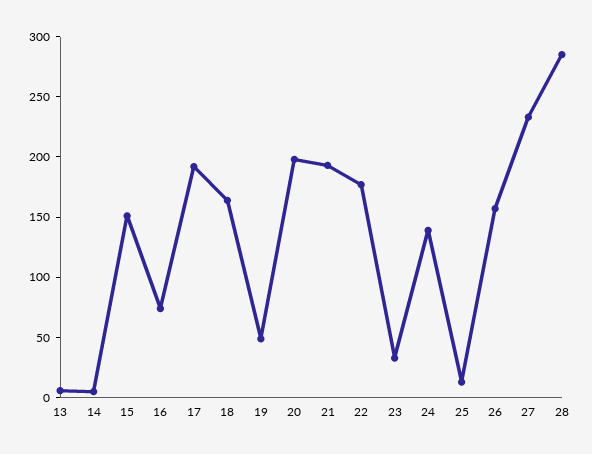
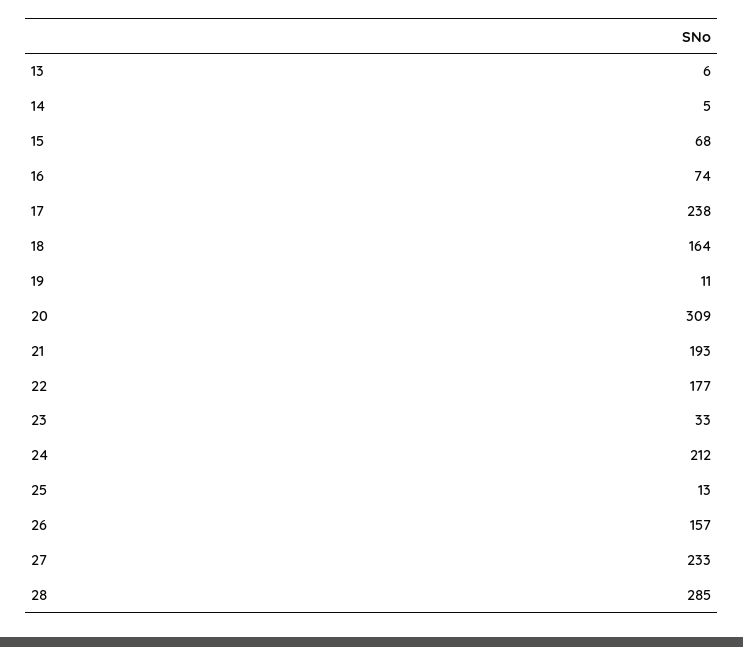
  {
    "13": 6,
    "14": 5,
-   "15": 150,
+   "15": 68,
    "16": 74,
-   "17": 190,
+   "17": 238,
    "18": 164,
-   "19": 50,
+   "19": 11,
-   "20": 200,
+   "20": 309,
    "21": 193,
    "22": 177,
    "23": 33,
-   "24": 140,
+   "24": 212,
    "25": 13,
    "26": 157,
    "27": 233,
    "28": 285
  }

